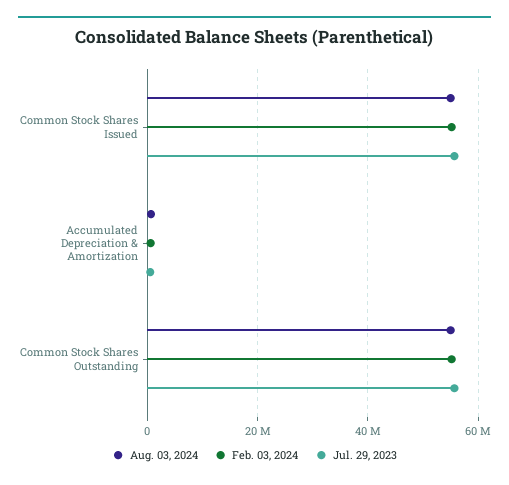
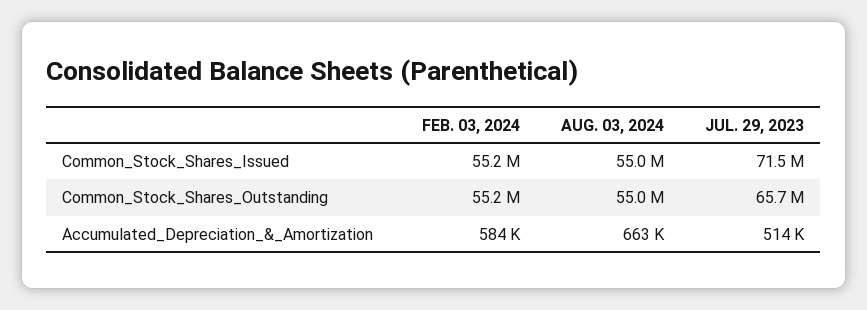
  {
    "Aug. 03, 2024": {
      "Common Stock Shares Issued": 55000000,
      "Accumulated Depreciation & Amortization": 663000,
      "Common Stock Shares Outstanding": 55000000
    },
    "Feb. 03, 2024": {
      "Common Stock Shares Issued": 55200000,
      "Accumulated Depreciation & Amortization": 584000,
      "Common Stock Shares Outstanding": 55200000
    },
    "Jul. 29, 2023": {
-     "Common Stock Shares Issued": 56000000,
+     "Common Stock Shares Issued": 71500000,
      "Accumulated Depreciation & Amortization": 514000,
-     "Common Stock Shares Outstanding": 56000000
+     "Common Stock Shares Outstanding": 65700000
    }
  }

